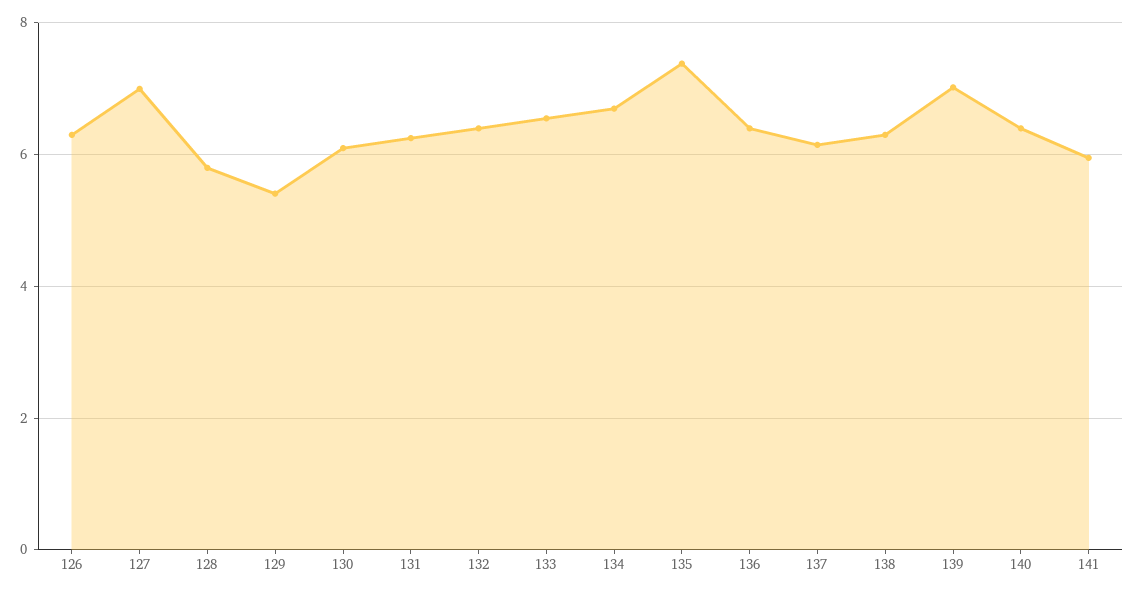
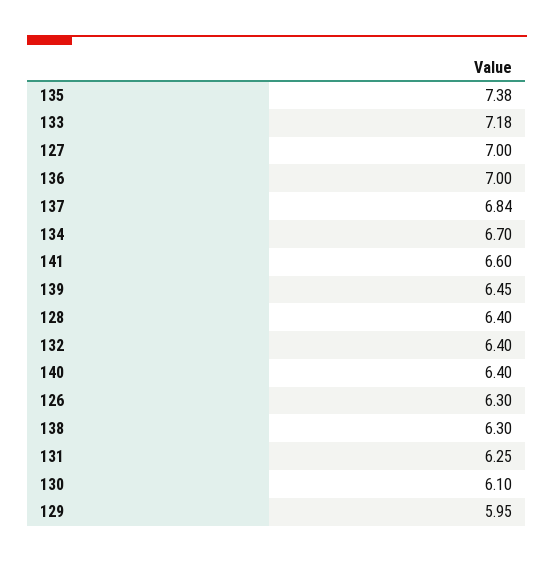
  {
    "126": 6.3,
    "127": 7,
-   "128": 5.8,
+   "128": 6.4,
-   "129": 5.4,
+   "129": 5.95,
    "130": 6.1,
    "131": 6.25,
    "132": 6.4,
-   "133": 6.6,
+   "133": 7.18,
    "134": 6.7,
    "135": 7.38,
-   "136": 6.4,
+   "136": 7,
-   "137": 6.2,
+   "137": 6.84,
    "138": 6.3,
-   "139": 7,
+   "139": 6.45,
    "140": 6.4,
-   "141": 6
+   "141": 6.6
  }

